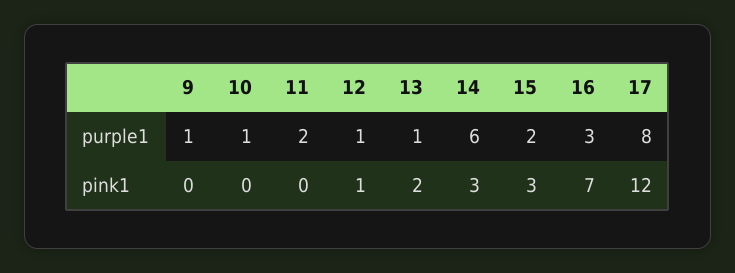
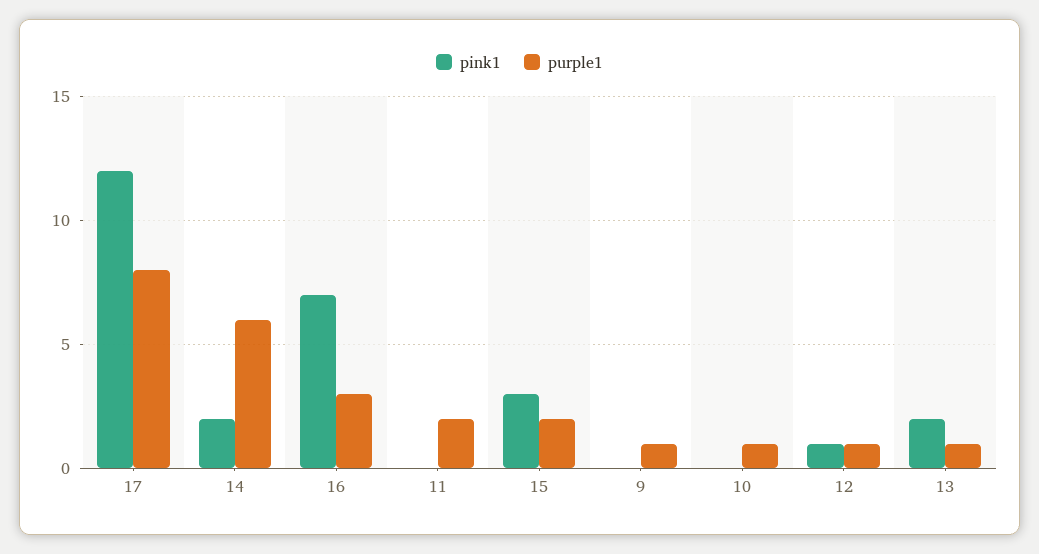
  {
    "purple1": {
      "9": 1,
      "10": 1,
      "11": 2,
      "12": 1,
      "13": 1,
      "14": 6,
      "15": 2,
      "16": 3,
      "17": 8
    },
    "pink1": {
      "9": 0,
      "10": 0,
      "11": 0,
      "12": 1,
      "13": 2,
-     "14": 3,
+     "14": 2,
      "15": 3,
      "16": 7,
      "17": 12
    }
  }

